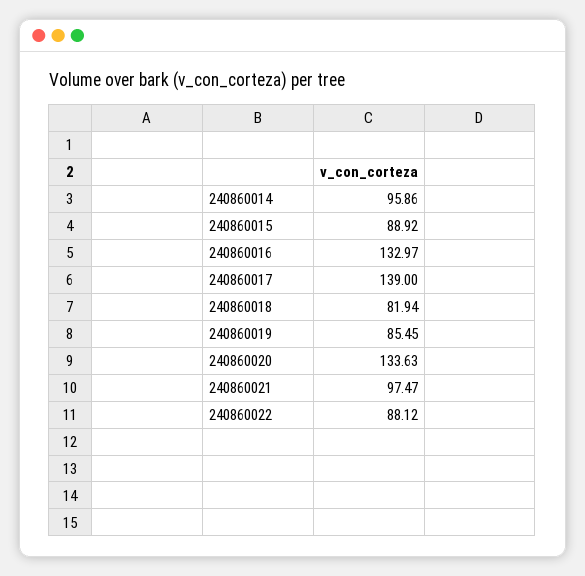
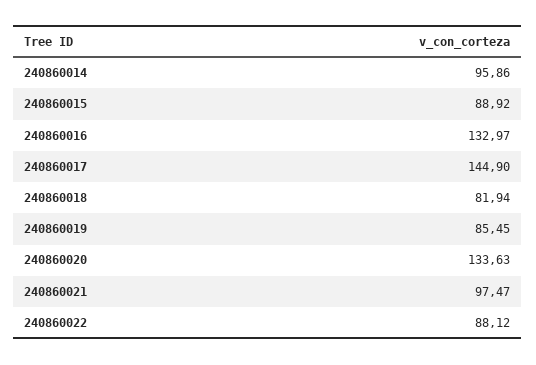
  {
    "240860014": 95.86,
    "240860015": 88.92,
    "240860016": 132.97,
-   "240860017": 139,
+   "240860017": 144.9,
    "240860018": 81.94,
    "240860019": 85.45,
    "240860020": 133.63,
    "240860021": 97.47,
    "240860022": 88.12
  }

